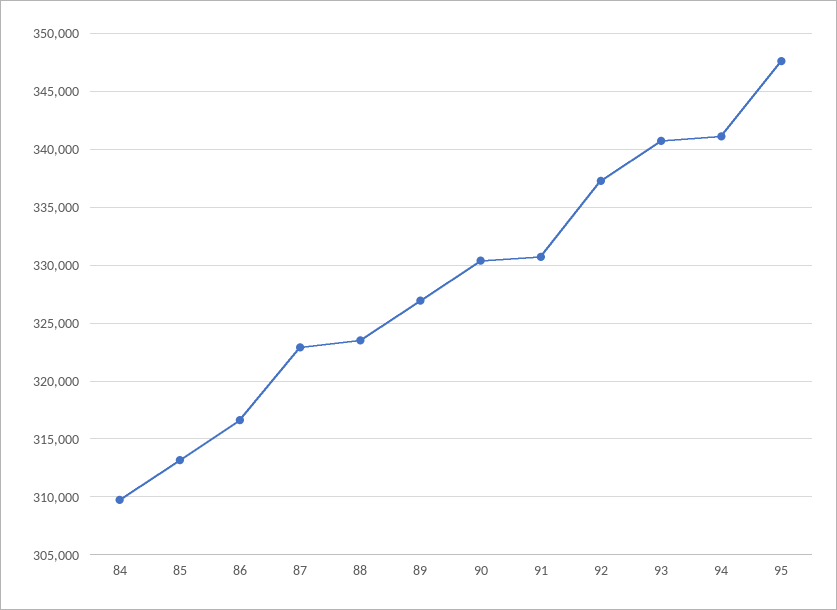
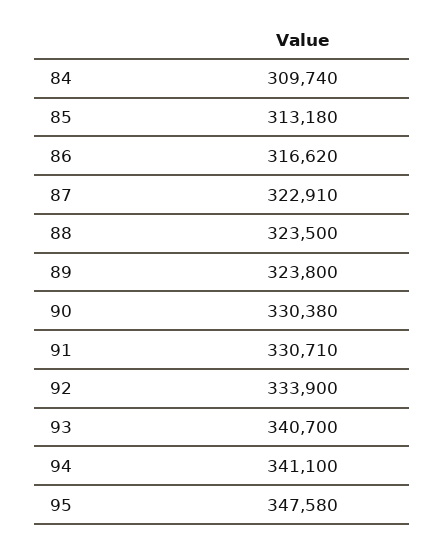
  {
    "84": 309740,
    "85": 313180,
    "86": 316620,
    "87": 322910,
    "88": 323500,
-   "89": 327000,
+   "89": 323800,
    "90": 330380,
    "91": 330710,
-   "92": 337000,
+   "92": 333900,
    "93": 340700,
    "94": 341100,
    "95": 347580
  }

